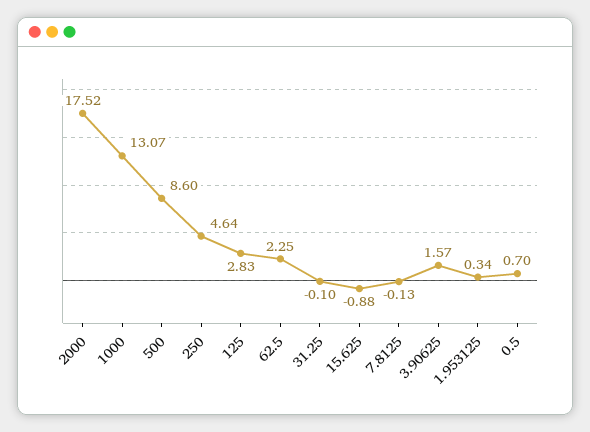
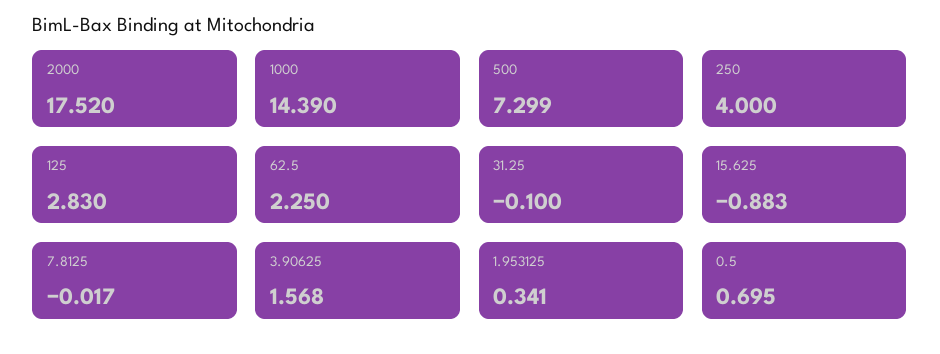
  {
    "2000": 17.52,
-   "1000": 13.07,
+   "1000": 14.39,
-   "500": 8.6,
+   "500": 7.299,
-   "250": 4.64,
+   "250": 4,
    "125": 2.83,
    "62.5": 2.25,
    "31.25": -0.1,
    "15.625": -0.883,
-   "7.8125": -0.13,
+   "7.8125": -0.017,
    "3.90625": 1.568,
    "1.953125": 0.341,
    "0.5": 0.695
  }

